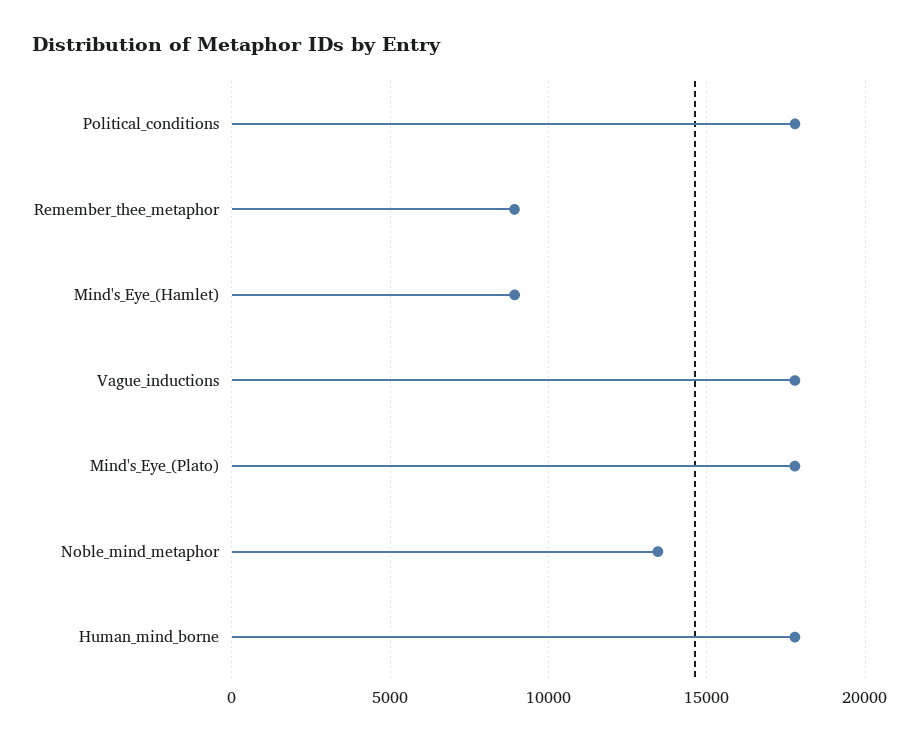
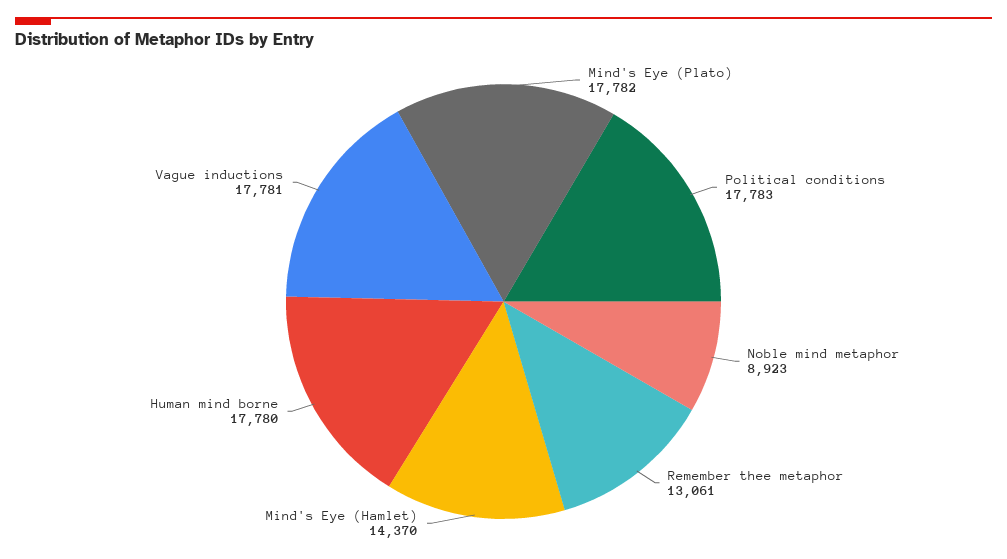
  {
    "Political_conditions": 17783,
-   "Remember_thee_metaphor": 9000,
+   "Remember_thee_metaphor": 13061,
-   "Mind's_Eye_(Hamlet)": 9000,
+   "Mind's_Eye_(Hamlet)": 14370,
    "Vague_inductions": 17781,
    "Mind's_Eye_(Plato)": 17782,
-   "Noble_mind_metaphor": 13500,
+   "Noble_mind_metaphor": 8923,
    "Human_mind_borne": 17780
  }

